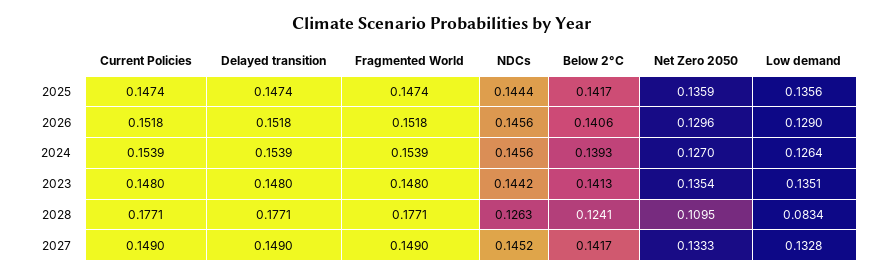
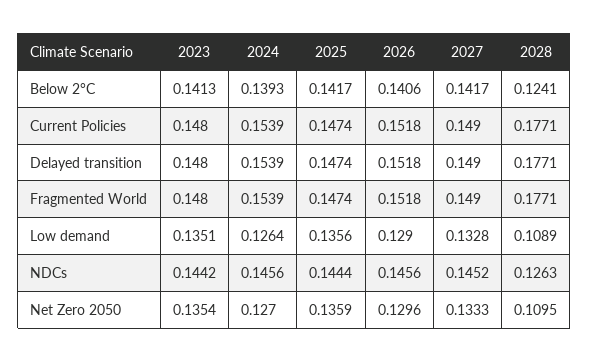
  {
    "Current Policies": {
      "2025": 0.1474,
      "2026": 0.1518,
      "2024": 0.1539,
      "2023": 0.148,
      "2028": 0.1771,
      "2027": 0.149
    },
    "Delayed transition": {
      "2025": 0.1474,
      "2026": 0.1518,
      "2024": 0.1539,
      "2023": 0.148,
      "2028": 0.1771,
      "2027": 0.149
    },
    "Fragmented World": {
      "2025": 0.1474,
      "2026": 0.1518,
      "2024": 0.1539,
      "2023": 0.148,
      "2028": 0.1771,
      "2027": 0.149
    },
    "NDCs": {
      "2025": 0.1444,
      "2026": 0.1456,
      "2024": 0.1456,
      "2023": 0.1442,
      "2028": 0.1263,
      "2027": 0.1452
    },
    "Below 2°C": {
      "2025": 0.1417,
      "2026": 0.1406,
      "2024": 0.1393,
      "2023": 0.1413,
      "2028": 0.1241,
      "2027": 0.1417
    },
    "Net Zero 2050": {
      "2025": 0.1359,
      "2026": 0.1296,
      "2024": 0.127,
      "2023": 0.1354,
      "2028": 0.1095,
      "2027": 0.1333
    },
    "Low demand": {
      "2025": 0.1356,
      "2026": 0.129,
      "2024": 0.1264,
      "2023": 0.1351,
-     "2028": 0.0834,
+     "2028": 0.1089,
      "2027": 0.1328
    }
  }

